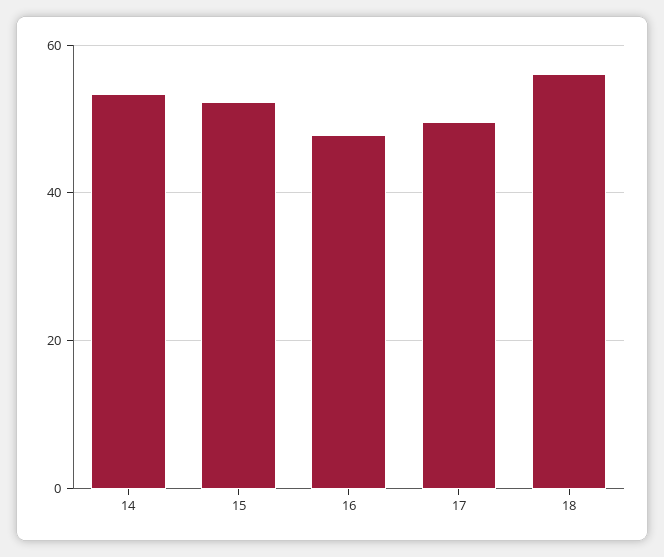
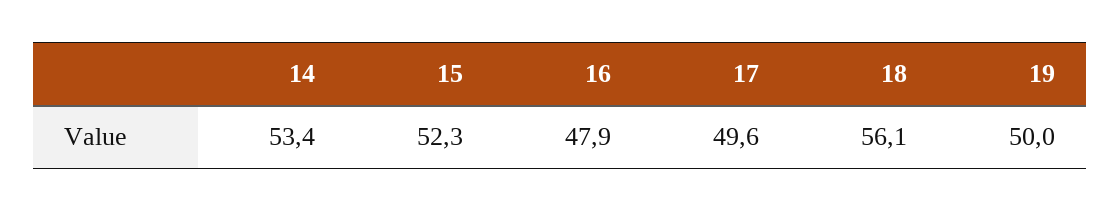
  {
    "14": 53.4,
    "15": 52.3,
    "16": 47.9,
    "17": 49.6,
-   "18": 56.1
+   "18": 56.1,
+   "19": 50
  }

